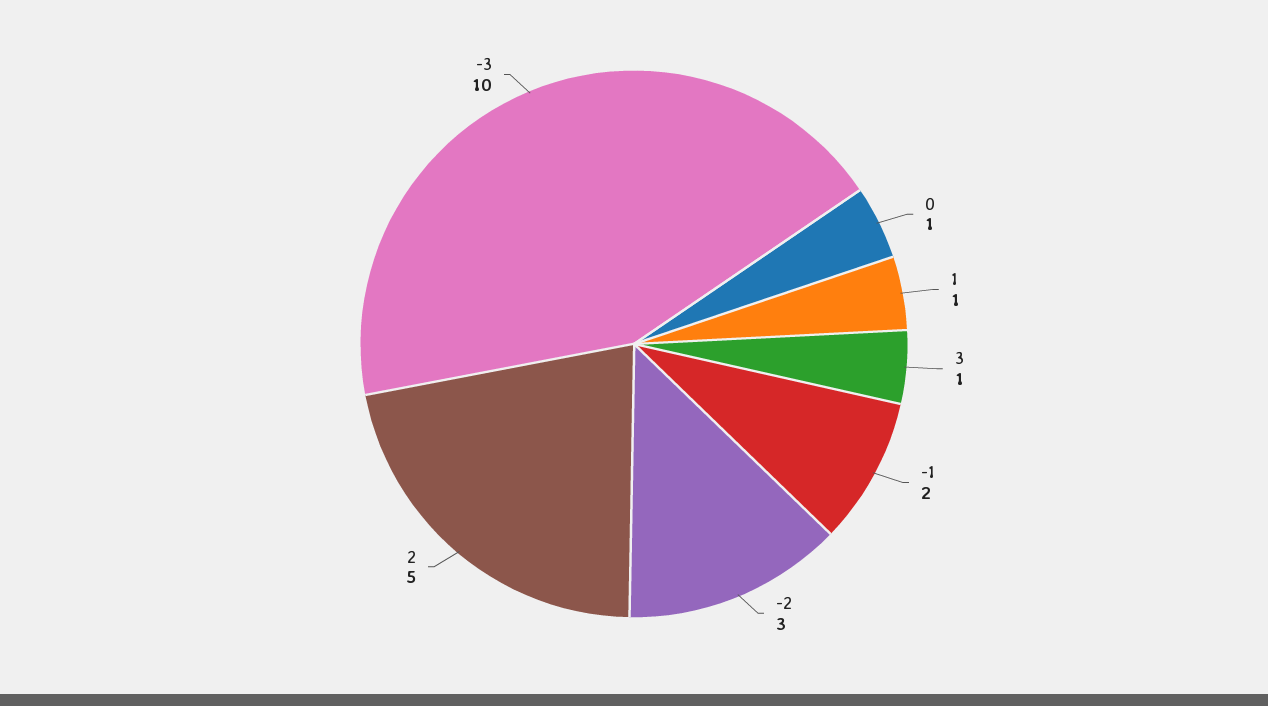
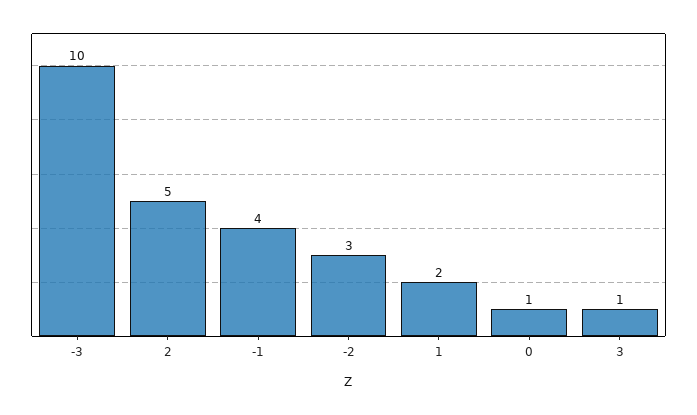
  {
    "0": 1,
-   "1": 1,
+   "1": 2,
    "3": 1,
-   "-1": 2,
+   "-1": 4,
    "-2": 3,
    "2": 5,
    "-3": 10
  }

